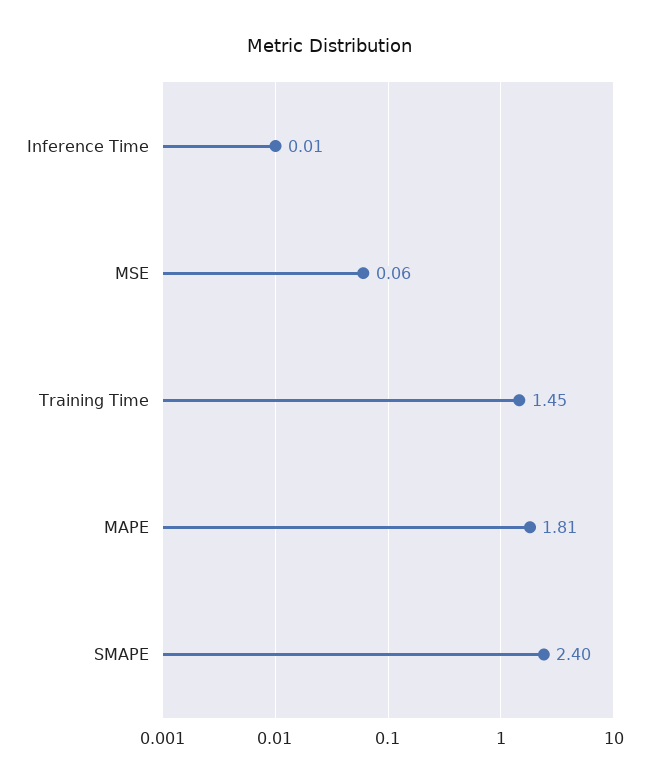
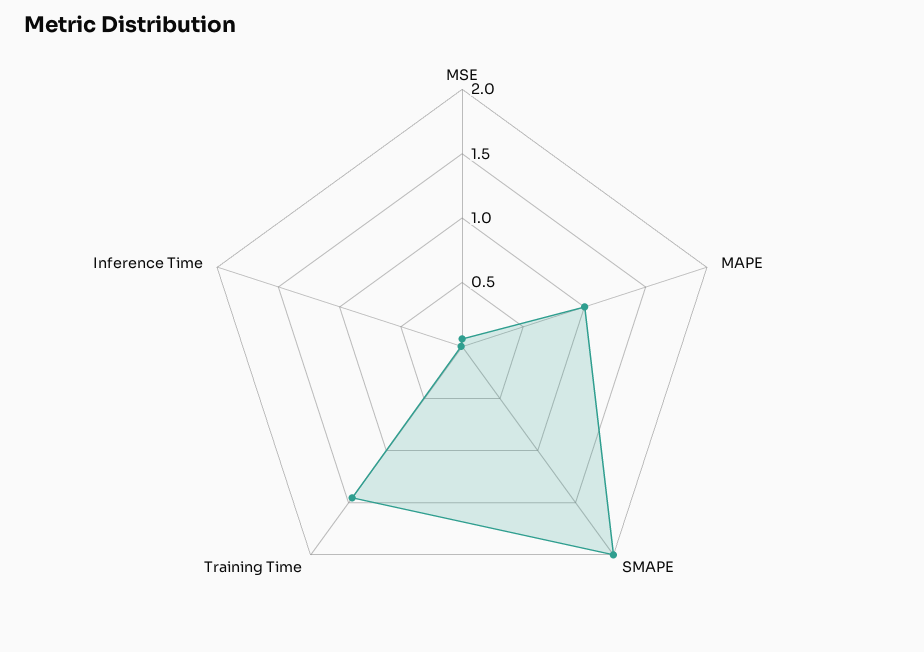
  {
    "Inference Time": 0.01,
    "MSE": 0.06,
    "Training Time": 1.45,
-   "MAPE": 1.81,
+   "MAPE": 1,
-   "SMAPE": 2.4
+   "SMAPE": 2
  }

